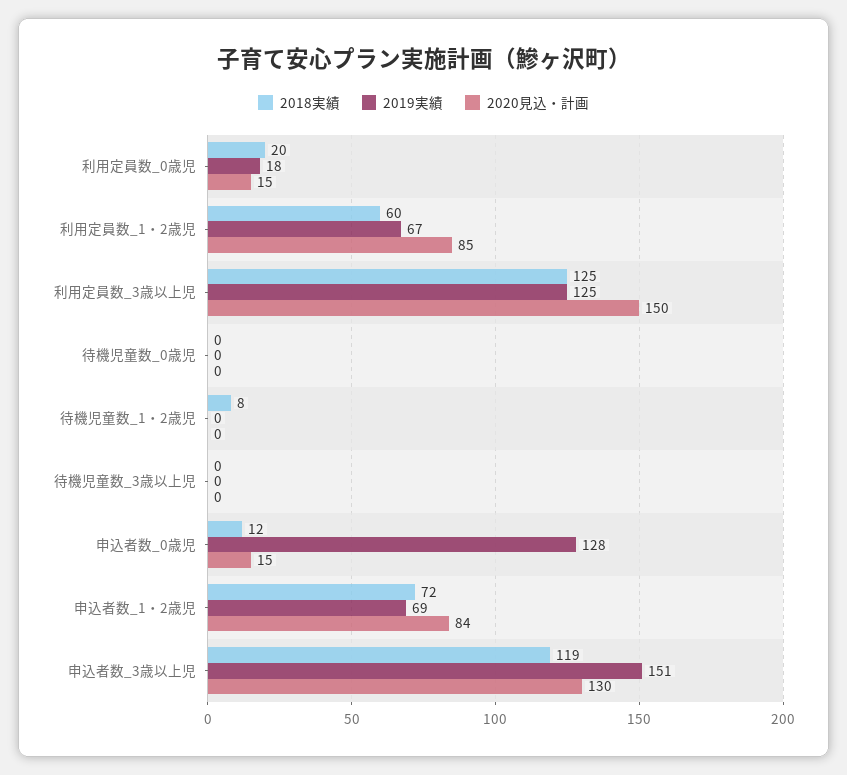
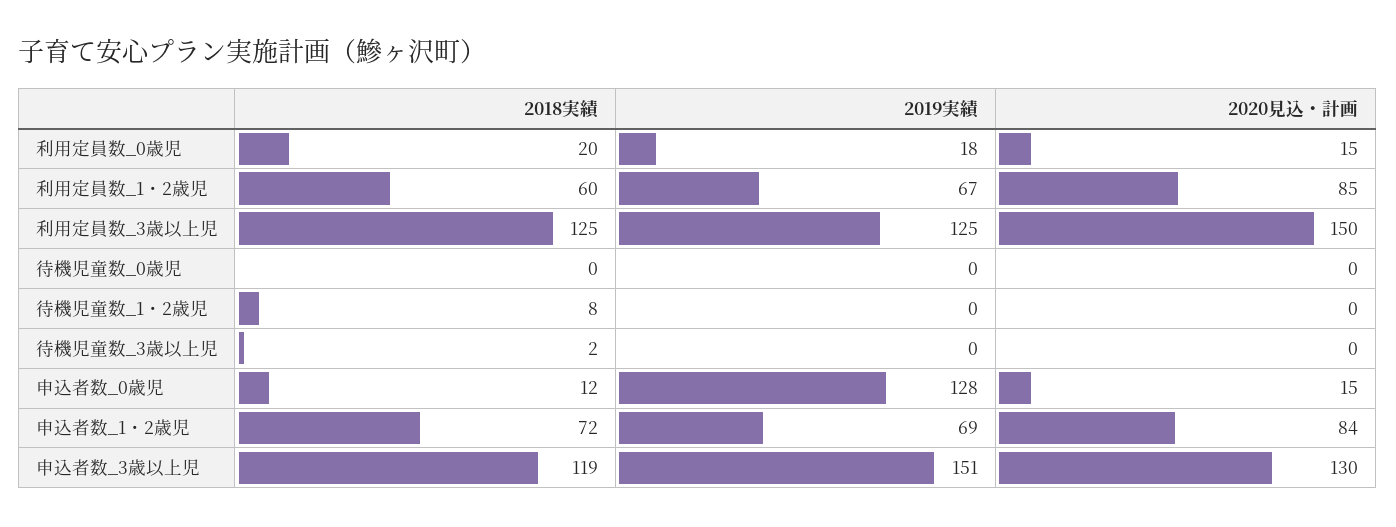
  {
    "2018実績": {
      "利用定員数_0歳児": 20,
      "利用定員数_1・2歳児": 60,
      "利用定員数_3歳以上児": 125,
      "待機児童数_0歳児": 0,
      "待機児童数_1・2歳児": 8,
-     "待機児童数_3歳以上児": 0,
+     "待機児童数_3歳以上児": 2,
      "申込者数_0歳児": 12,
      "申込者数_1・2歳児": 72,
      "申込者数_3歳以上児": 119
    },
    "2019実績": {
      "利用定員数_0歳児": 18,
      "利用定員数_1・2歳児": 67,
      "利用定員数_3歳以上児": 125,
      "待機児童数_0歳児": 0,
      "待機児童数_1・2歳児": 0,
      "待機児童数_3歳以上児": 0,
      "申込者数_0歳児": 128,
      "申込者数_1・2歳児": 69,
      "申込者数_3歳以上児": 151
    },
    "2020見込・計画": {
      "利用定員数_0歳児": 15,
      "利用定員数_1・2歳児": 85,
      "利用定員数_3歳以上児": 150,
      "待機児童数_0歳児": 0,
      "待機児童数_1・2歳児": 0,
      "待機児童数_3歳以上児": 0,
      "申込者数_0歳児": 15,
      "申込者数_1・2歳児": 84,
      "申込者数_3歳以上児": 130
    }
  }

